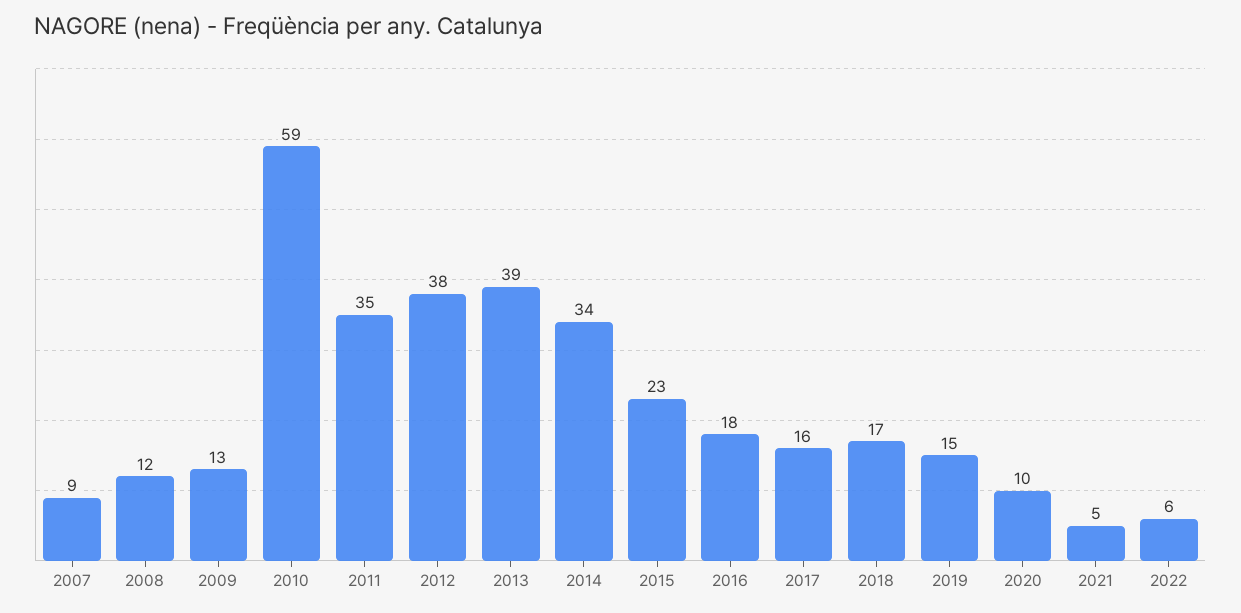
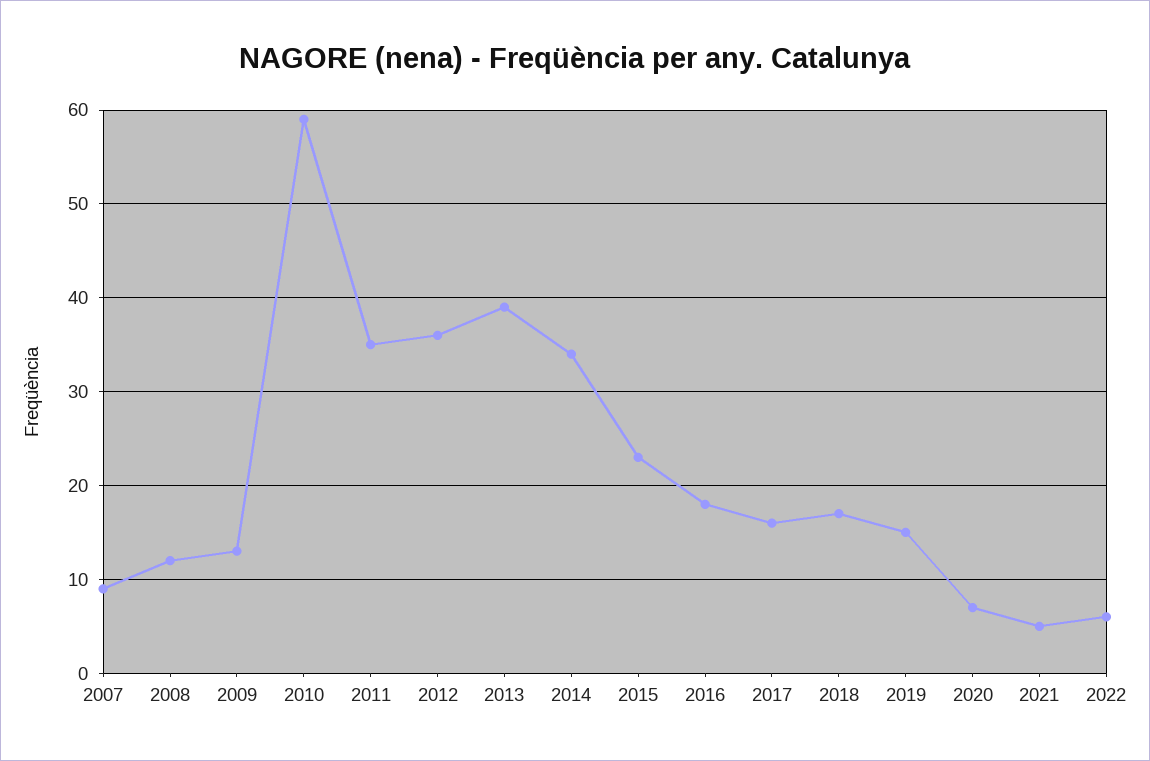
  {
    "2007": 9,
    "2008": 12,
    "2009": 13,
    "2010": 59,
    "2011": 35,
-   "2012": 38,
+   "2012": 36,
    "2013": 39,
    "2014": 34,
    "2015": 23,
    "2016": 18,
    "2017": 16,
    "2018": 17,
    "2019": 15,
-   "2020": 10,
+   "2020": 7,
    "2021": 5,
    "2022": 6
  }

